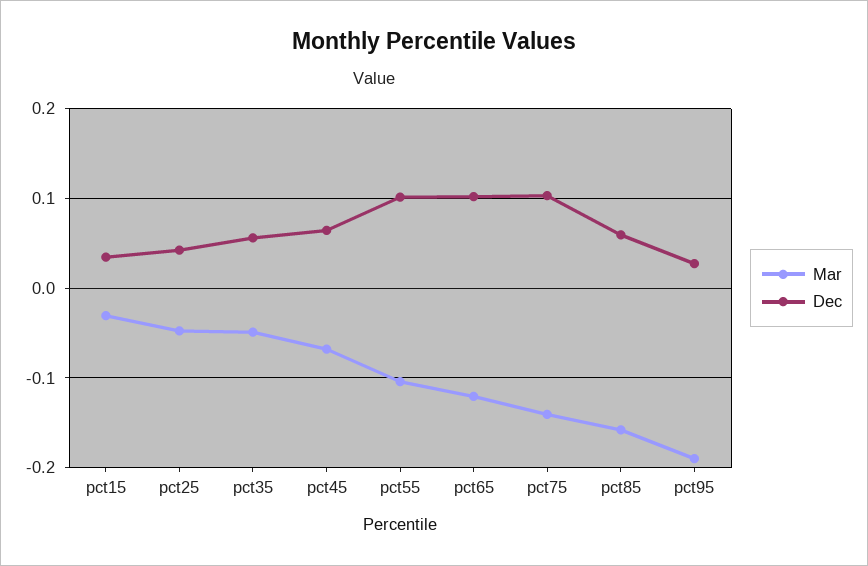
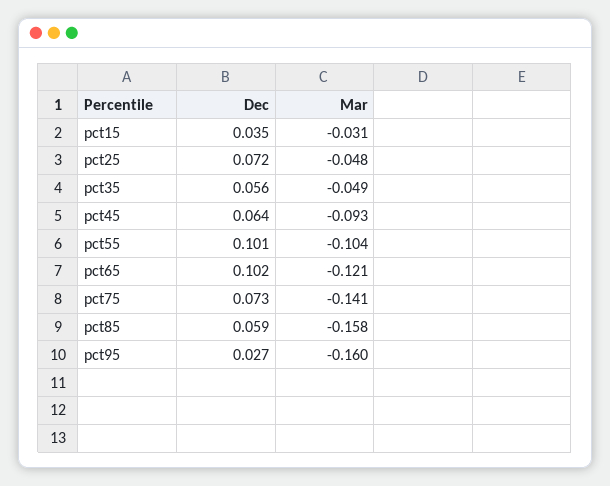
  {
    "Mar": {
      "pct15": -0.031,
      "pct25": -0.048,
      "pct35": -0.049,
-     "pct45": -0.07,
+     "pct45": -0.093,
      "pct55": -0.104,
      "pct65": -0.121,
      "pct75": -0.141,
      "pct85": -0.158,
-     "pct95": -0.19
+     "pct95": -0.16
    },
    "Dec": {
      "pct15": 0.035,
-     "pct25": 0.04,
+     "pct25": 0.072,
      "pct35": 0.056,
      "pct45": 0.064,
      "pct55": 0.101,
      "pct65": 0.102,
-     "pct75": 0.1,
+     "pct75": 0.073,
      "pct85": 0.059,
      "pct95": 0.027
    }
  }

